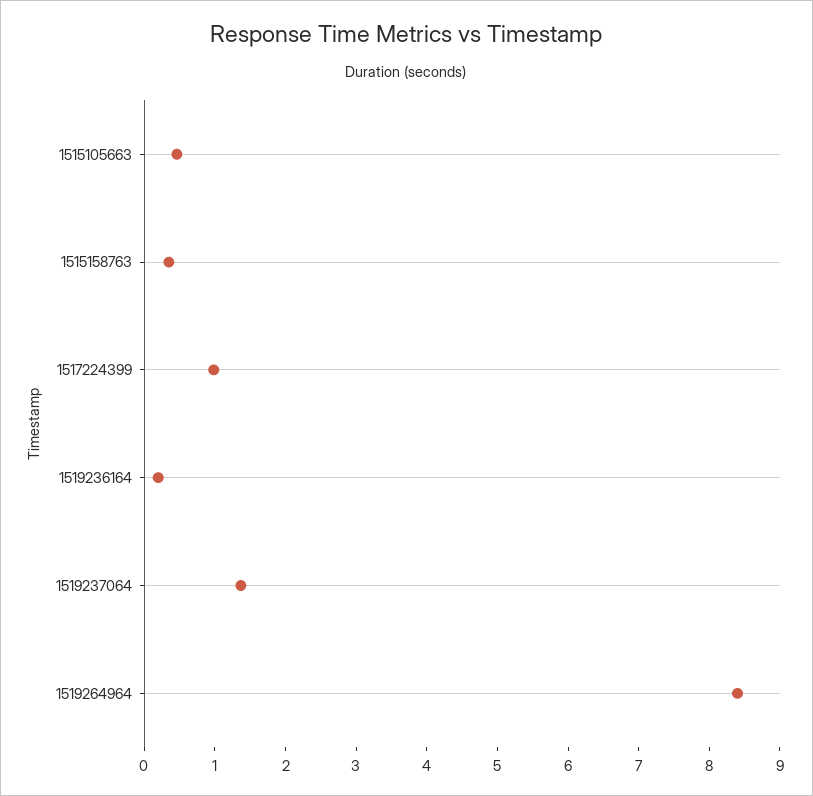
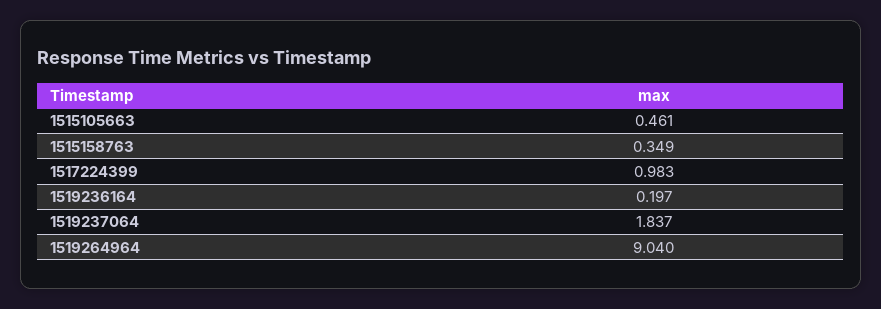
  {
    "1515105663": 0.461,
    "1515158763": 0.349,
    "1517224399": 0.983,
    "1519236164": 0.197,
-   "1519237064": 1.4,
+   "1519237064": 1.837,
-   "1519264964": 8.4
+   "1519264964": 9.04
  }

